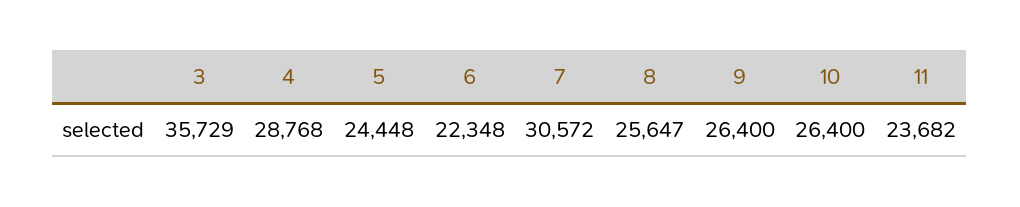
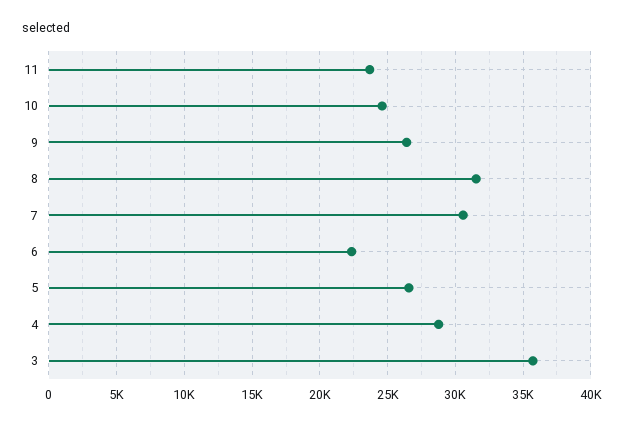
  {
    "3": 35729,
    "4": 28768,
-   "5": 24448,
+   "5": 26500,
    "6": 22348,
    "7": 30572,
-   "8": 25647,
+   "8": 31500,
    "9": 26400,
-   "10": 26400,
+   "10": 24500,
    "11": 23682
  }

